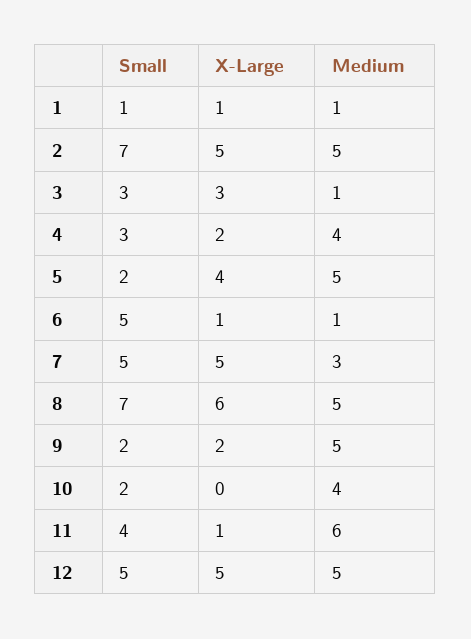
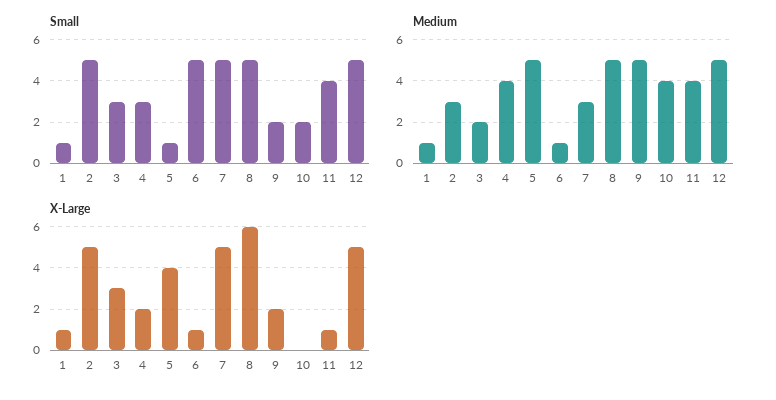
  {
    "Small": {
      "1": 1,
-     "2": 7,
+     "2": 5,
      "3": 3,
      "4": 3,
-     "5": 2,
+     "5": 1,
      "6": 5,
      "7": 5,
-     "8": 7,
+     "8": 5,
      "9": 2,
      "10": 2,
      "11": 4,
      "12": 5
    },
    "X-Large": {
      "1": 1,
      "2": 5,
      "3": 3,
      "4": 2,
      "5": 4,
      "6": 1,
      "7": 5,
      "8": 6,
      "9": 2,
      "10": 0,
      "11": 1,
      "12": 5
    },
    "Medium": {
      "1": 1,
-     "2": 5,
+     "2": 3,
-     "3": 1,
+     "3": 2,
      "4": 4,
      "5": 5,
      "6": 1,
      "7": 3,
      "8": 5,
      "9": 5,
      "10": 4,
-     "11": 6,
+     "11": 4,
      "12": 5
    }
  }

